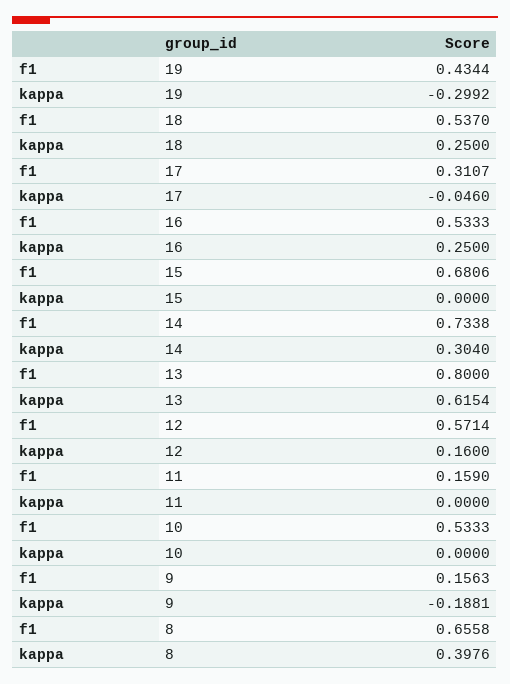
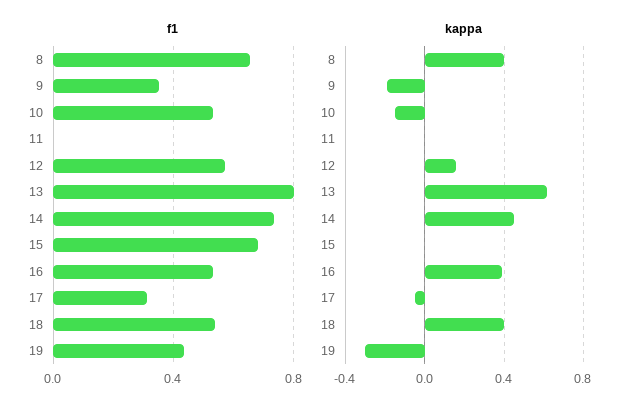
  {
    "f1": {
      "19": 0.4344,
      "18": 0.537,
      "17": 0.3107,
      "16": 0.5333,
      "15": 0.6806,
      "14": 0.7338,
      "13": 0.8,
      "12": 0.5714,
-     "11": 0.159,
+     "11": 0,
      "10": 0.5333,
-     "9": 0.1563,
+     "9": 0.35,
      "8": 0.6558
    },
    "kappa": {
      "19": -0.2992,
-     "18": 0.25,
+     "18": 0.4,
      "17": -0.046,
-     "16": 0.25,
+     "16": 0.4,
      "15": 0,
-     "14": 0.304,
+     "14": 0.45,
      "13": 0.6154,
      "12": 0.16,
      "11": 0,
-     "10": 0,
+     "10": -0.15,
      "9": -0.1881,
      "8": 0.3976
    }
  }

